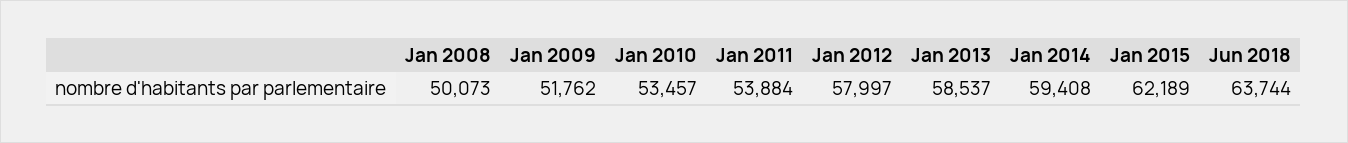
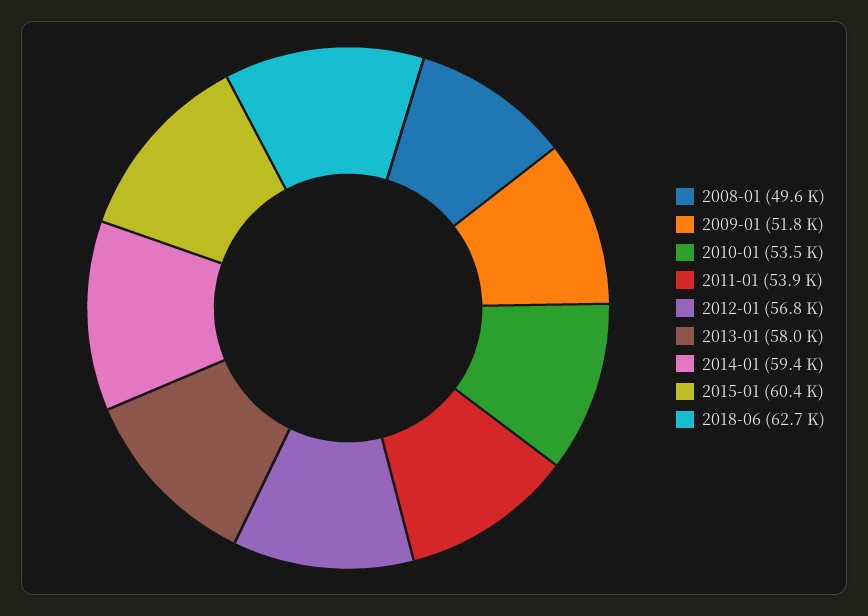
  {
-   "Jan 2008": 50073,
+   "Jan 2008": 49600,
    "Jan 2009": 51762,
    "Jan 2010": 53457,
    "Jan 2011": 53884,
-   "Jan 2012": 57997,
+   "Jan 2012": 56800,
-   "Jan 2013": 58537,
+   "Jan 2013": 58000,
    "Jan 2014": 59408,
-   "Jan 2015": 62189,
+   "Jan 2015": 60400,
-   "Jun 2018": 63744
+   "Jun 2018": 62700
  }

